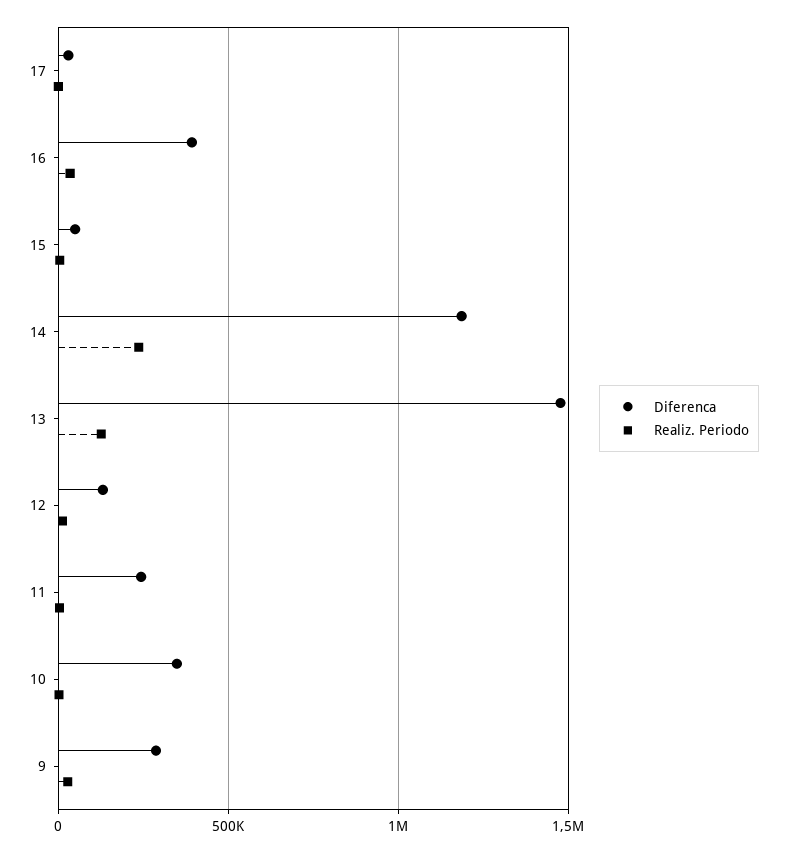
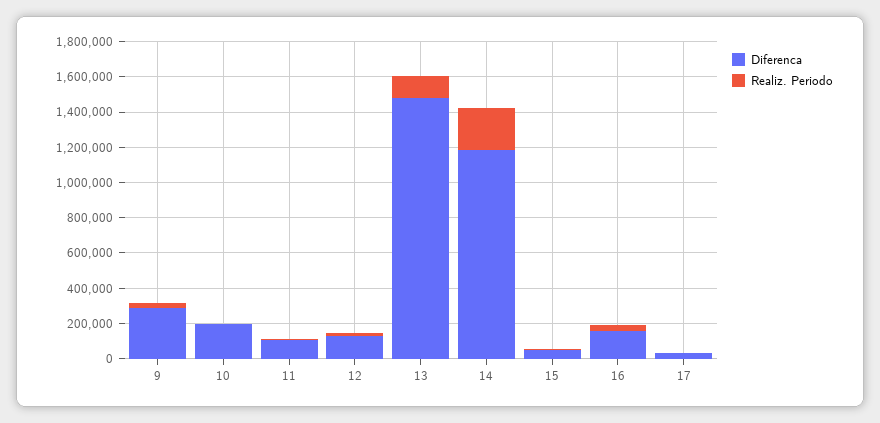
  {
    "Diferenca": {
      "17": 50000,
-     "16": 400000,
+     "16": 150000,
      "15": 50000,
      "14": 1200000,
      "13": 1500000,
      "12": 150000,
-     "11": 250000,
+     "11": 100000,
-     "10": 350000,
+     "10": 200000,
      "9": 300000
    },
    "Realiz. Periodo": {
      "17": 0,
      "16": 50000,
      "15": 0,
      "14": 250000,
      "13": 150000,
      "12": 0,
      "11": 0,
      "10": 0,
      "9": 50000
    }
  }

